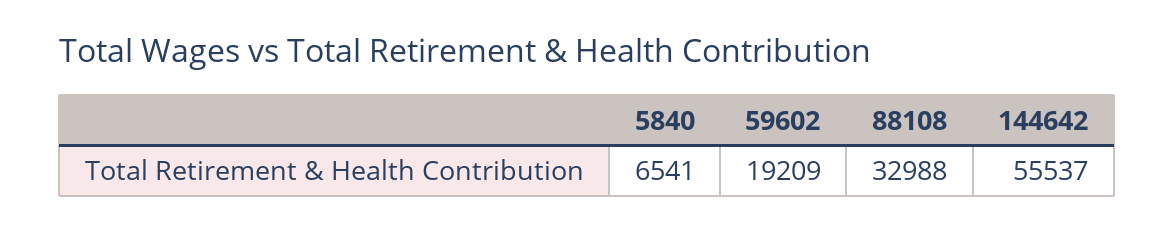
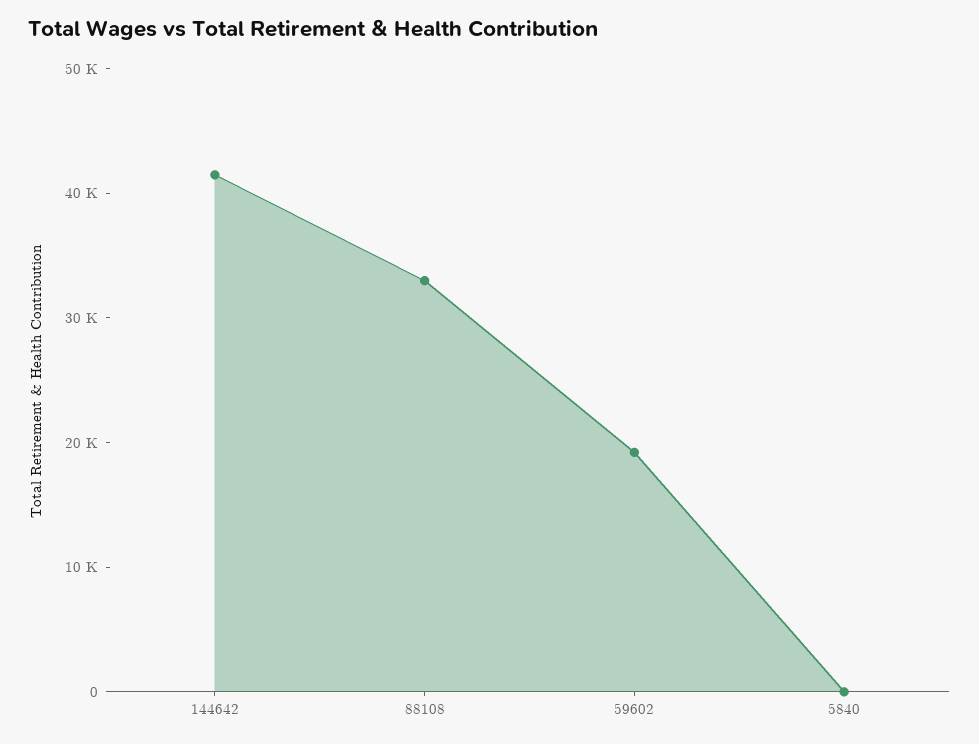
  {
-   "5840": 6541,
+   "5840": 0,
    "59602": 19209,
    "88108": 32988,
-   "144642": 55537
+   "144642": 42000
  }

